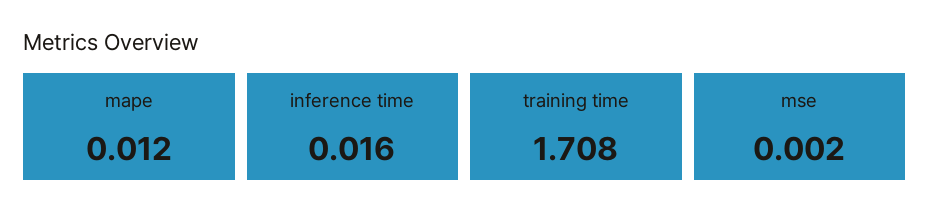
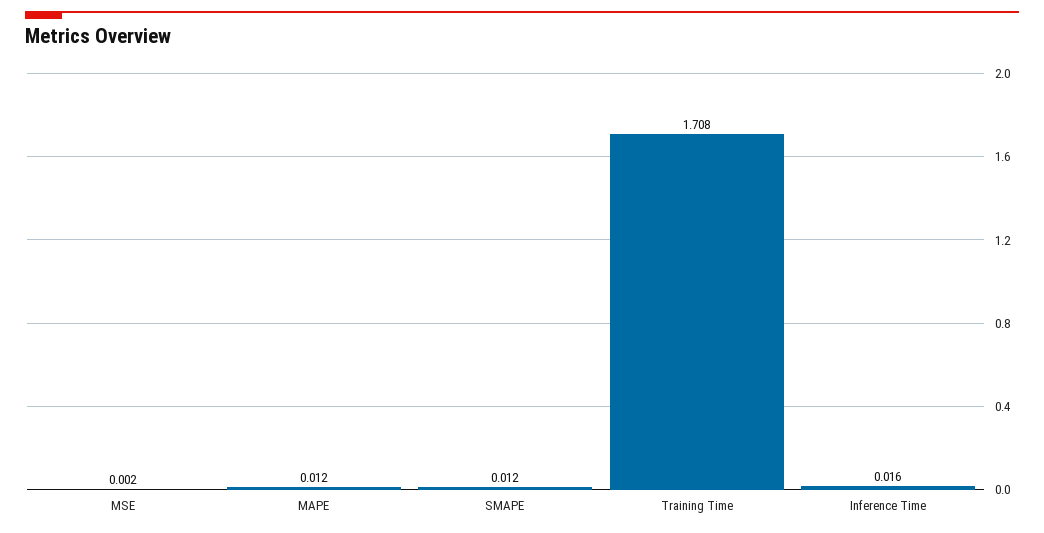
  {
    "mape": 0.012,
    "inference time": 0.016,
    "training time": 1.708,
-   "mse": 0.002
+   "mse": 0.002,
+   "SMAPE": 0.012
  }

